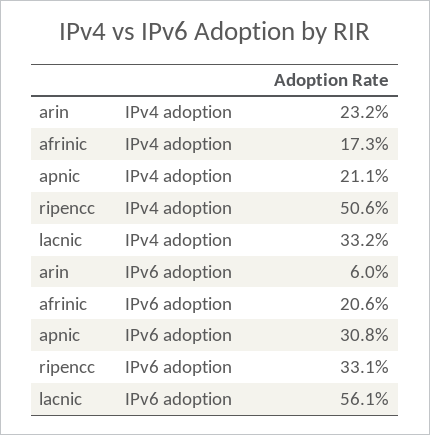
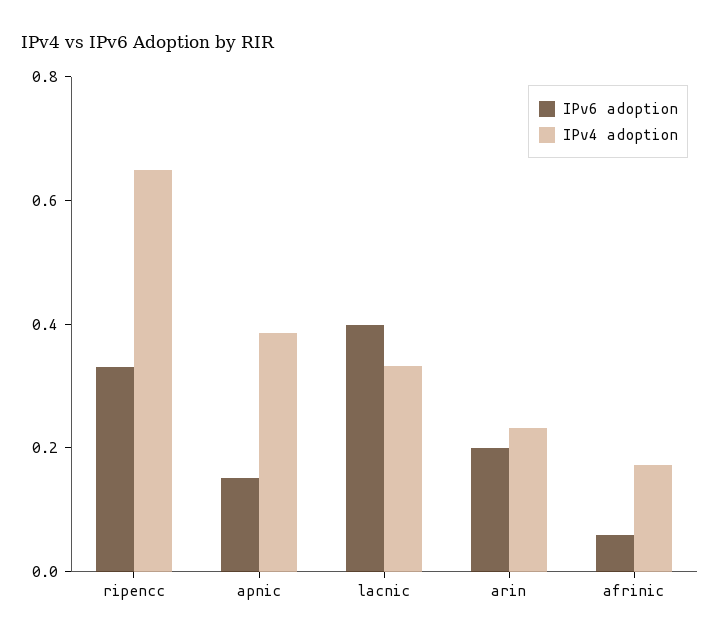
  {
    "IPv4 adoption": {
      "arin": 0.232,
      "afrinic": 0.173,
-     "apnic": 0.211,
+     "apnic": 0.4,
-     "ripencc": 0.506,
+     "ripencc": 0.65,
      "lacnic": 0.332
    },
    "IPv6 adoption": {
-     "arin": 0.06,
+     "arin": 0.2,
-     "afrinic": 0.206,
+     "afrinic": 0.05,
-     "apnic": 0.308,
+     "apnic": 0.15,
      "ripencc": 0.331,
-     "lacnic": 0.561
+     "lacnic": 0.4
    }
  }

